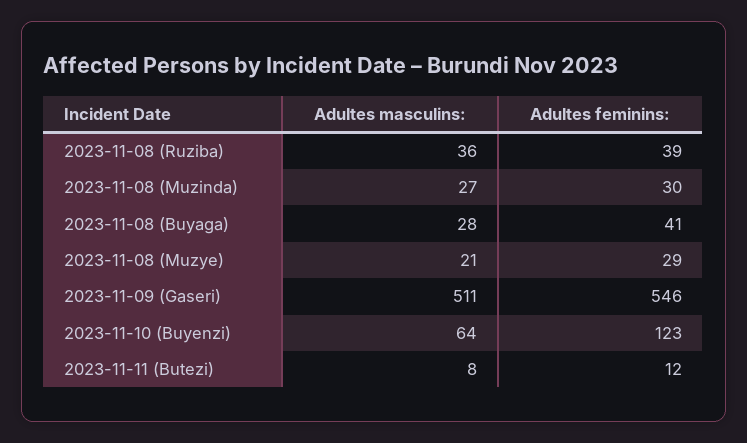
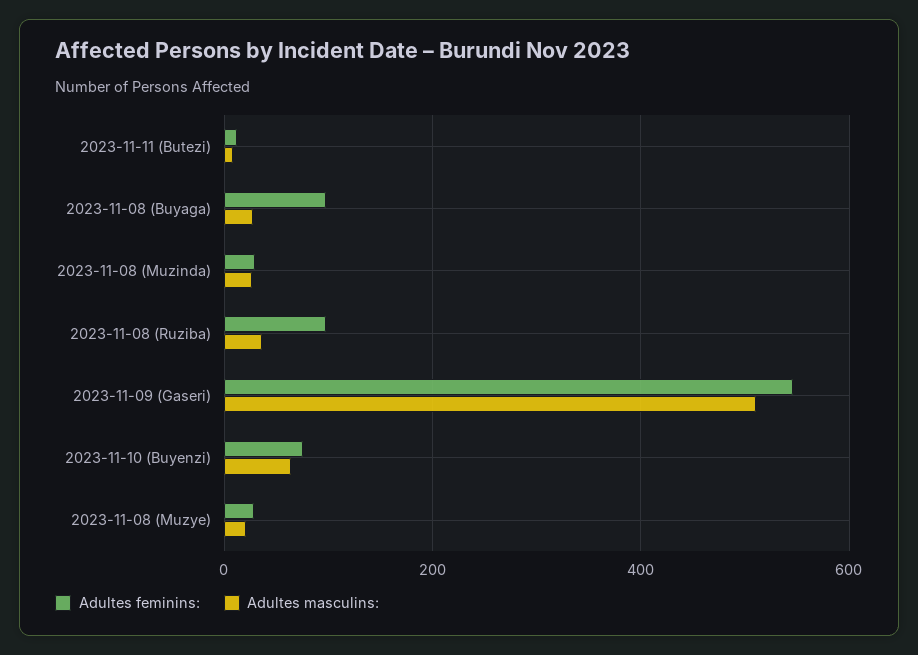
  {
    "Adultes masculins:": {
      "2023-11-08 (Ruziba)": 36,
      "2023-11-08 (Muzinda)": 27,
      "2023-11-08 (Buyaga)": 28,
      "2023-11-08 (Muzye)": 21,
      "2023-11-09 (Gaseri)": 511,
      "2023-11-10 (Buyenzi)": 64,
      "2023-11-11 (Butezi)": 8
    },
    "Adultes feminins:": {
-     "2023-11-08 (Ruziba)": 39,
+     "2023-11-08 (Ruziba)": 100,
      "2023-11-08 (Muzinda)": 30,
-     "2023-11-08 (Buyaga)": 41,
+     "2023-11-08 (Buyaga)": 100,
      "2023-11-08 (Muzye)": 29,
      "2023-11-09 (Gaseri)": 546,
-     "2023-11-10 (Buyenzi)": 123,
+     "2023-11-10 (Buyenzi)": 80,
      "2023-11-11 (Butezi)": 12
    }
  }

